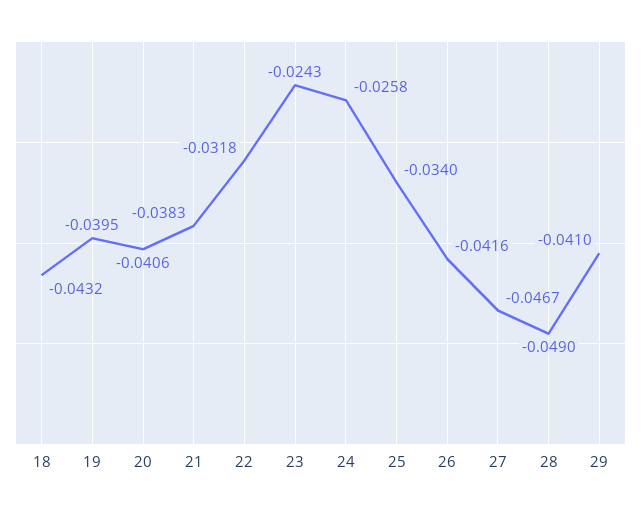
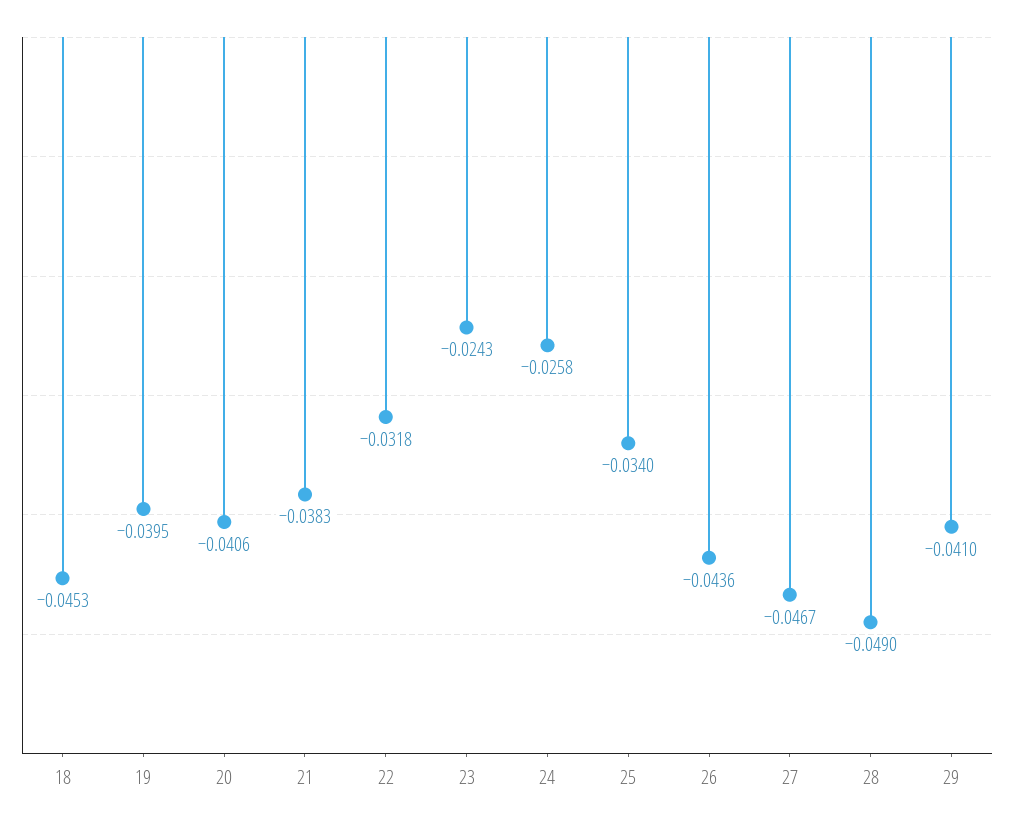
  {
-   "18": -0.0432,
+   "18": -0.0453,
    "19": -0.0395,
    "20": -0.0406,
    "21": -0.0383,
    "22": -0.0318,
    "23": -0.0243,
    "24": -0.0258,
    "25": -0.034,
-   "26": -0.0416,
+   "26": -0.0436,
    "27": -0.0467,
    "28": -0.049,
    "29": -0.041
  }

